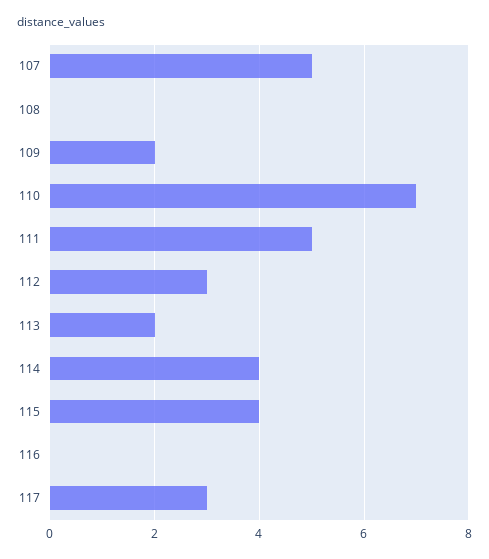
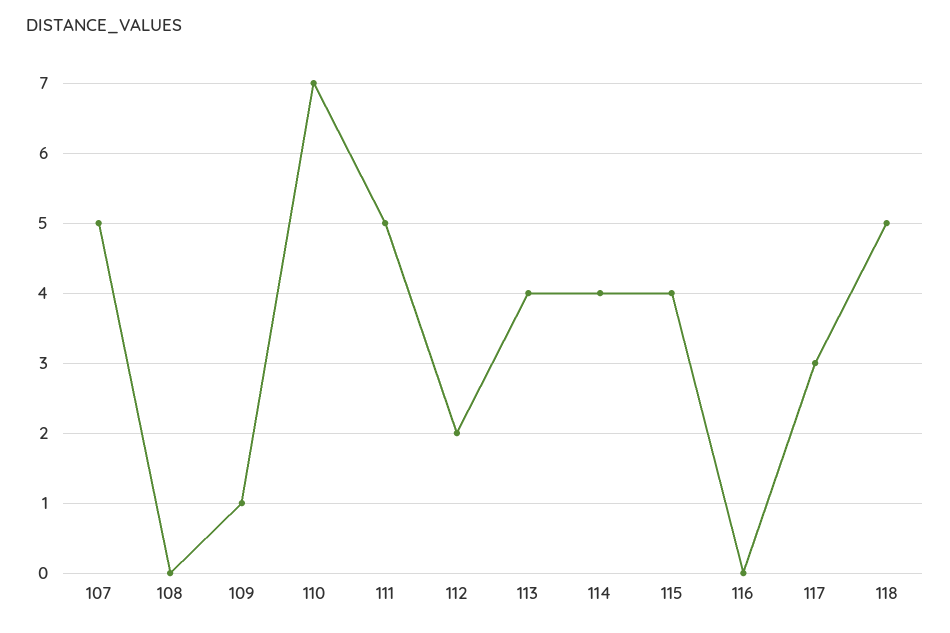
  {
    "107": 5,
    "108": 0,
-   "109": 2,
+   "109": 1,
    "110": 7,
    "111": 5,
-   "112": 3,
+   "112": 2,
-   "113": 2,
+   "113": 4,
    "114": 4,
    "115": 4,
    "116": 0,
-   "117": 3
+   "117": 3,
+   "118": 5
  }

